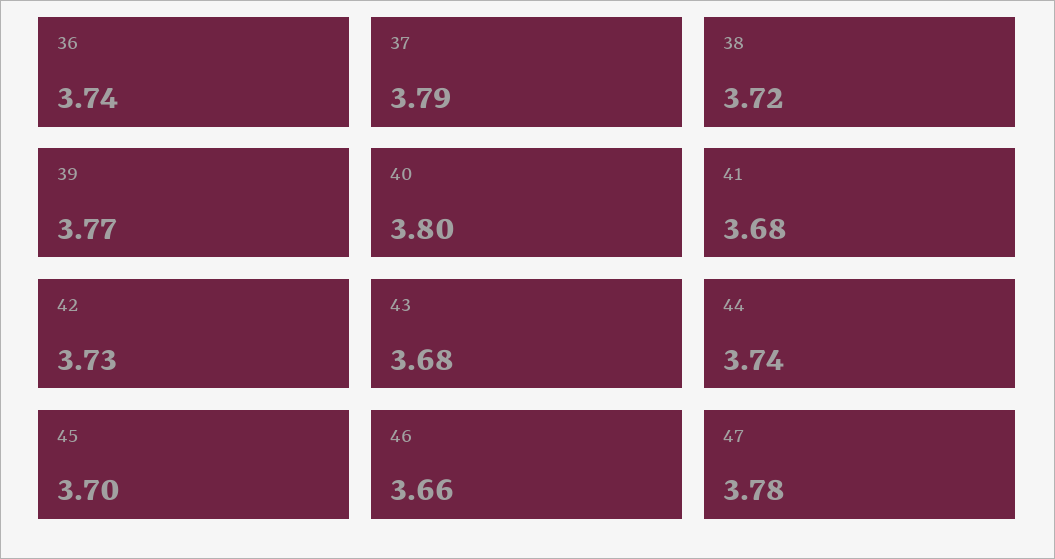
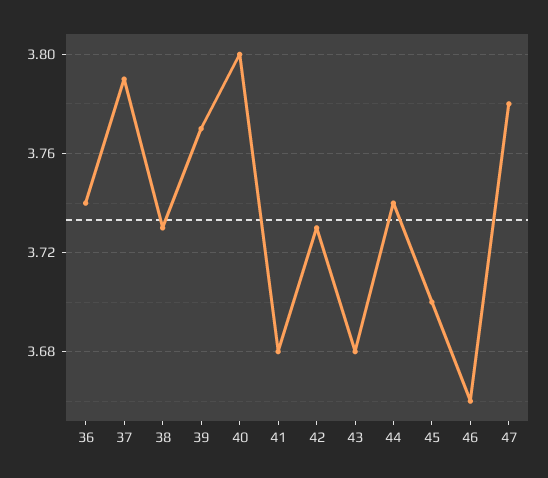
  {
    "36": 3.74,
    "37": 3.79,
-   "38": 3.72,
+   "38": 3.73,
    "39": 3.77,
    "40": 3.8,
    "41": 3.68,
    "42": 3.73,
    "43": 3.68,
    "44": 3.74,
    "45": 3.7,
    "46": 3.66,
    "47": 3.78
  }

